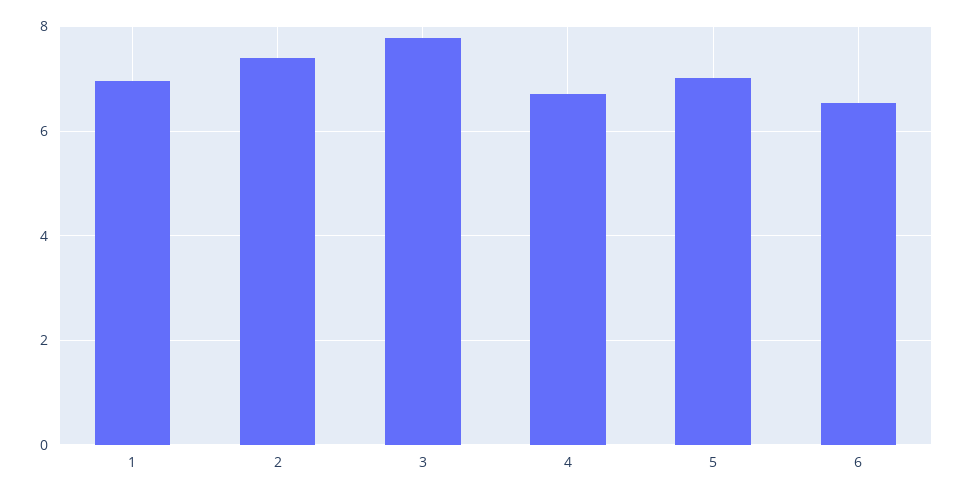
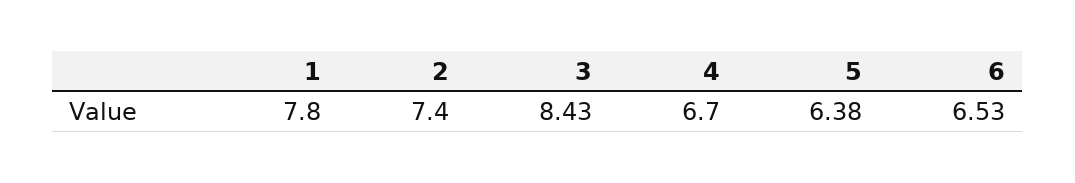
  {
-   "1": 7,
+   "1": 7.8,
    "2": 7.4,
-   "3": 7.8,
+   "3": 8.43,
    "4": 6.7,
-   "5": 7,
+   "5": 6.38,
    "6": 6.53
  }

